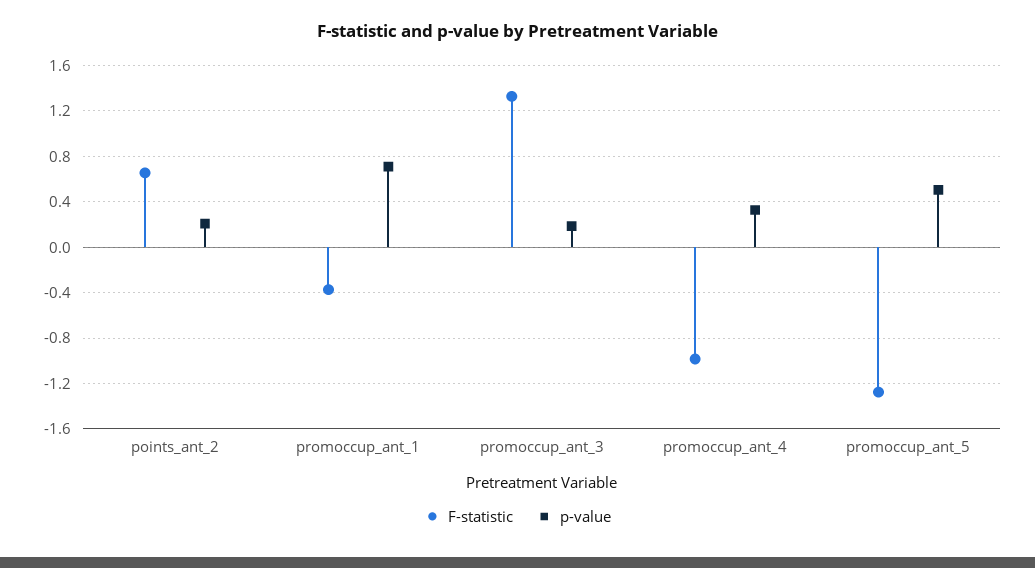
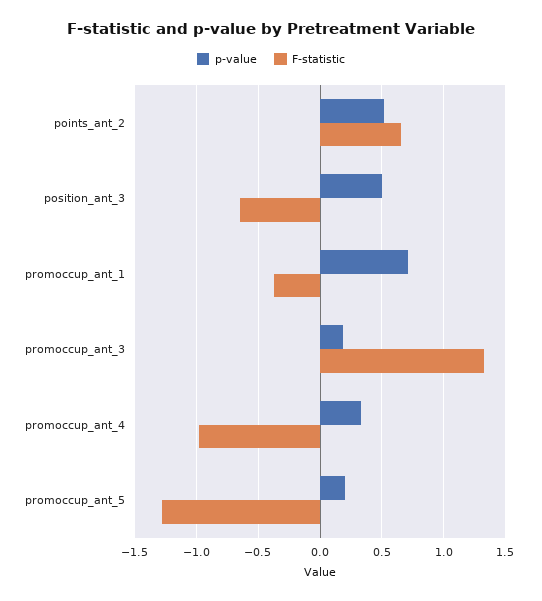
  {
    "F-statistic": {
      "points_ant_2": 0.65,
      "promoccup_ant_1": -0.35,
      "promoccup_ant_3": 1.35,
      "promoccup_ant_4": -1,
-     "promoccup_ant_5": -1.3
+     "promoccup_ant_5": -1.3,
+     "position_ant_3": -0.65
    },
    "p-value": {
-     "points_ant_2": 0.2,
+     "points_ant_2": 0.5,
      "promoccup_ant_1": 0.7,
      "promoccup_ant_3": 0.2,
      "promoccup_ant_4": 0.35,
-     "promoccup_ant_5": 0.5
+     "promoccup_ant_5": 0.2,
+     "position_ant_3": 0.5
    }
  }

